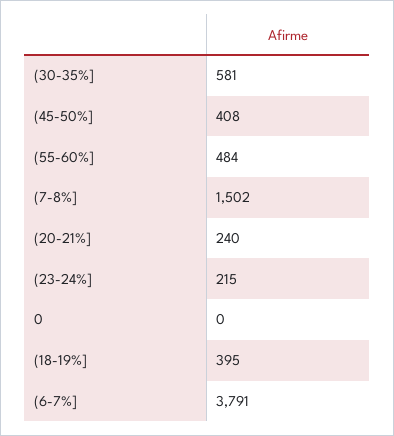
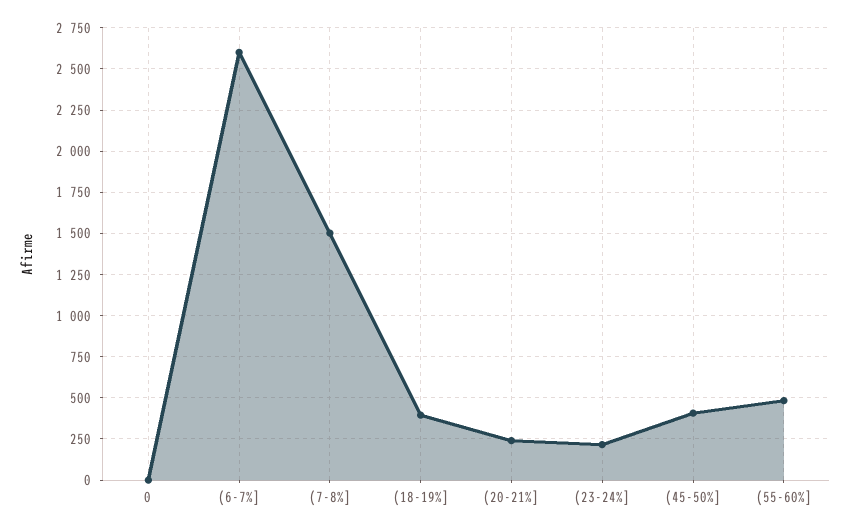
  {
-   "(30-35%]": 581,
    "(45-50%]": 408,
    "(55-60%]": 484,
    "(7-8%]": 1502,
    "(20-21%]": 240,
    "(23-24%]": 215,
    "0": 0,
    "(18-19%]": 395,
-   "(6-7%]": 3791
+   "(6-7%]": 2600
  }

